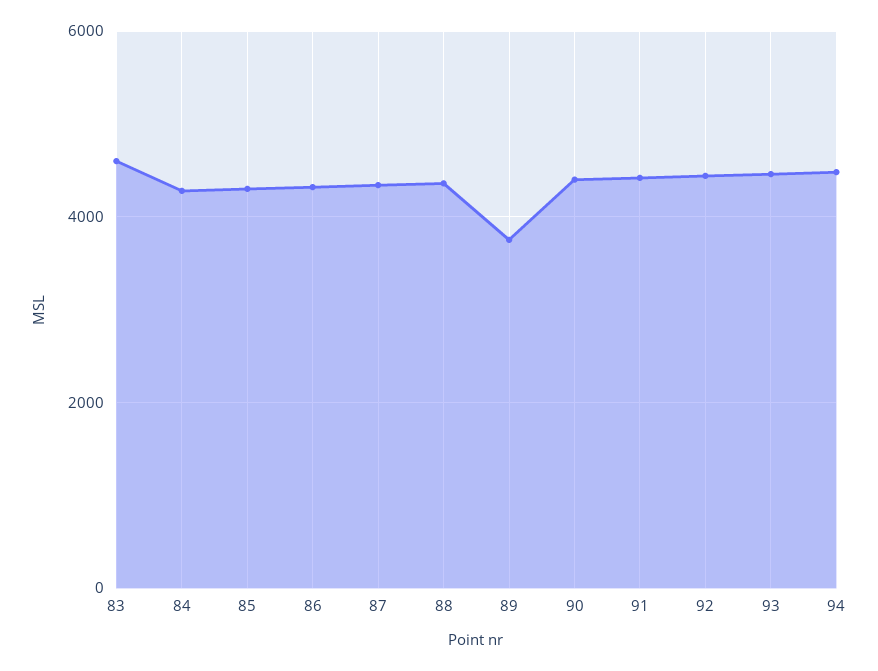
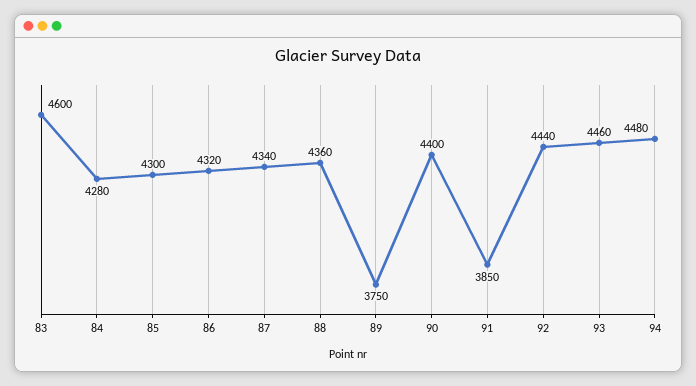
  {
    "83": 4600,
    "84": 4280,
    "85": 4300,
    "86": 4320,
    "87": 4340,
    "88": 4360,
    "89": 3750,
    "90": 4400,
-   "91": 4400,
+   "91": 3850,
    "92": 4440,
    "93": 4460,
    "94": 4480
  }

